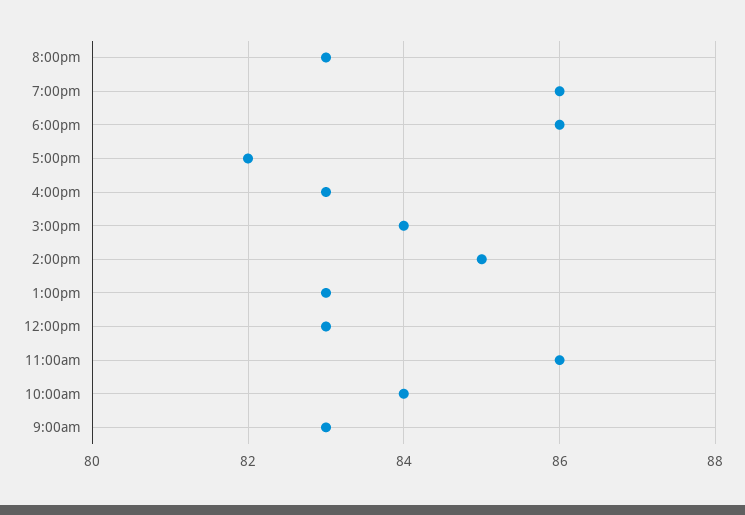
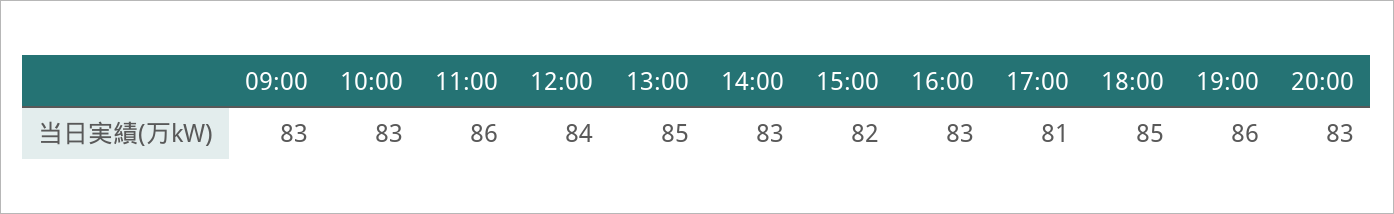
  {
    "8:00pm": 83,
    "7:00pm": 86,
-   "6:00pm": 86,
+   "6:00pm": 85,
-   "5:00pm": 82,
+   "5:00pm": 81,
    "4:00pm": 83,
-   "3:00pm": 84,
+   "3:00pm": 82,
-   "2:00pm": 85,
+   "2:00pm": 83,
-   "1:00pm": 83,
+   "1:00pm": 85,
-   "12:00pm": 83,
+   "12:00pm": 84,
    "11:00am": 86,
-   "10:00am": 84,
+   "10:00am": 83,
    "9:00am": 83
  }

